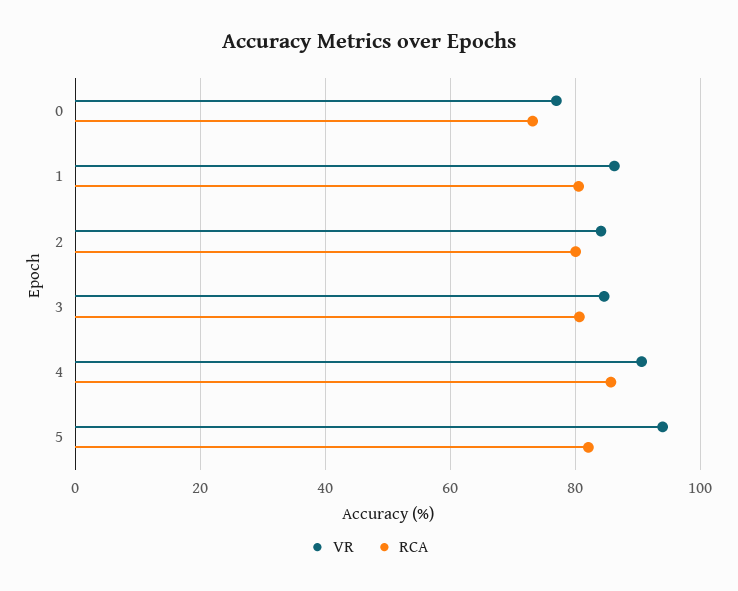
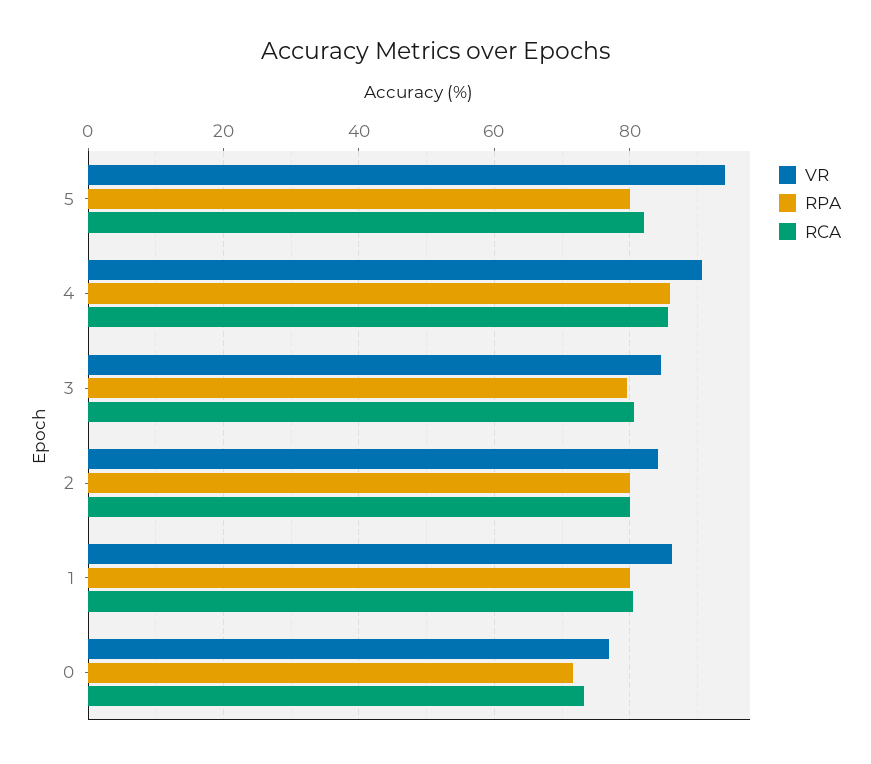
  {
    "VR": {
      "0": 76,
      "1": 86,
      "2": 84,
      "3": 84,
      "4": 90,
      "5": 94
    },
    "RCA": {
      "0": 74,
      "1": 80,
      "2": 80,
      "3": 80,
      "4": 86,
      "5": 82
-   }
+   },
+   "RPA": {
+     "5": 80,
+     "4": 86,
+     "3": 80,
+     "2": 80,
+     "1": 80,
+     "0": 72
+   }
  }

